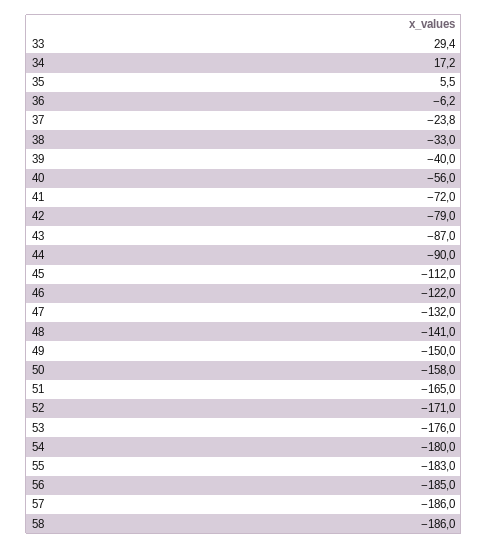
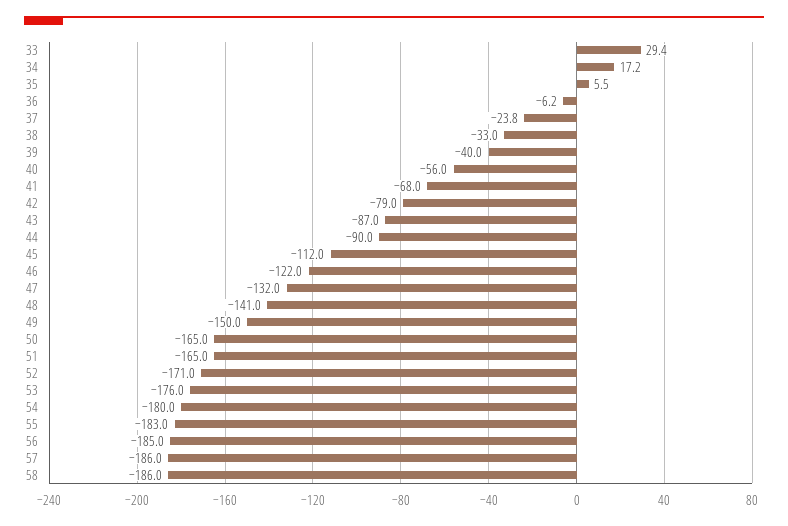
  {
    "33": 29.4,
    "34": 17.2,
    "35": 5.5,
    "36": -6.2,
    "37": -23.8,
    "38": -33,
    "39": -40,
    "40": -56,
-   "41": -72,
+   "41": -68,
    "42": -79,
    "43": -87,
    "44": -90,
    "45": -112,
    "46": -122,
    "47": -132,
    "48": -141,
    "49": -150,
-   "50": -158,
+   "50": -165,
    "51": -165,
    "52": -171,
    "53": -176,
    "54": -180,
    "55": -183,
    "56": -185,
    "57": -186,
    "58": -186
  }

